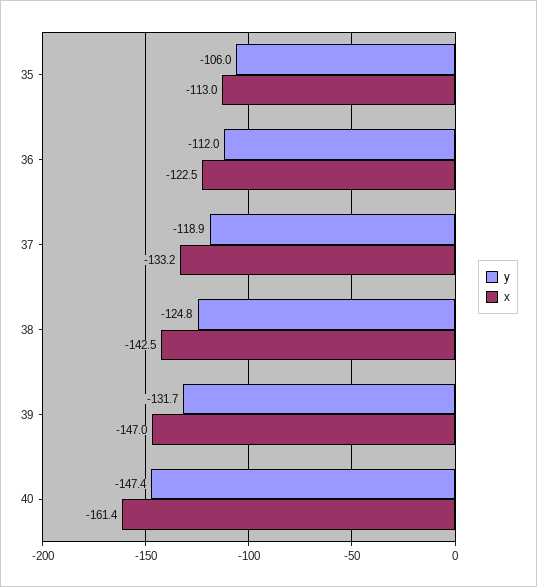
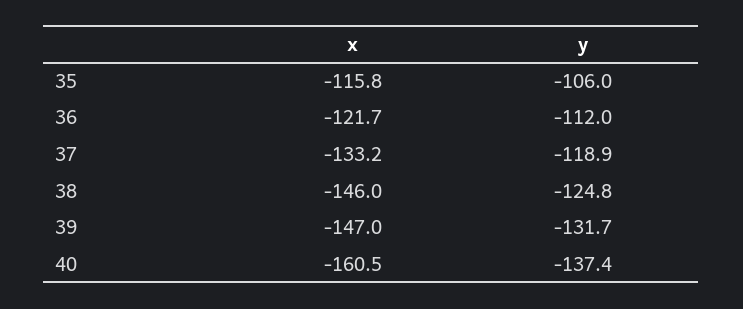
  {
    "y": {
      "35": -106,
      "36": -112,
      "37": -118.9,
      "38": -124.8,
      "39": -131.7,
-     "40": -147.4
+     "40": -137.4
    },
    "x": {
-     "35": -113,
+     "35": -115.8,
-     "36": -122.5,
+     "36": -121.7,
      "37": -133.2,
-     "38": -142.5,
+     "38": -146,
      "39": -147,
-     "40": -161.4
+     "40": -160.5
    }
  }

